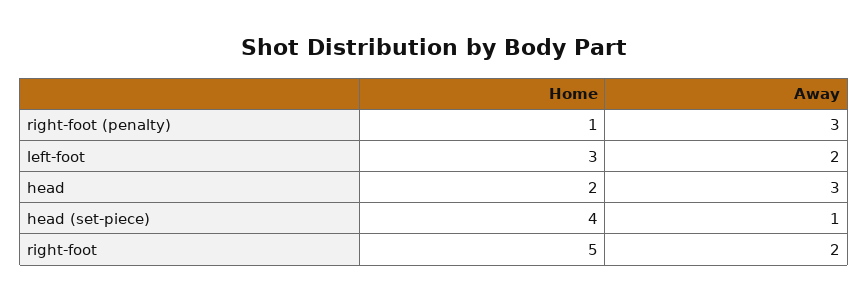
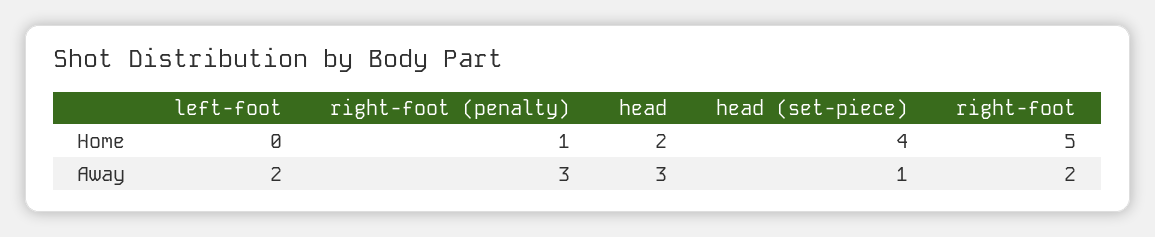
  {
    "Home": {
      "right-foot (penalty)": 1,
-     "left-foot": 3,
+     "left-foot": 0,
      "head": 2,
      "head (set-piece)": 4,
      "right-foot": 5
    },
    "Away": {
      "right-foot (penalty)": 3,
      "left-foot": 2,
      "head": 3,
      "head (set-piece)": 1,
      "right-foot": 2
    }
  }

